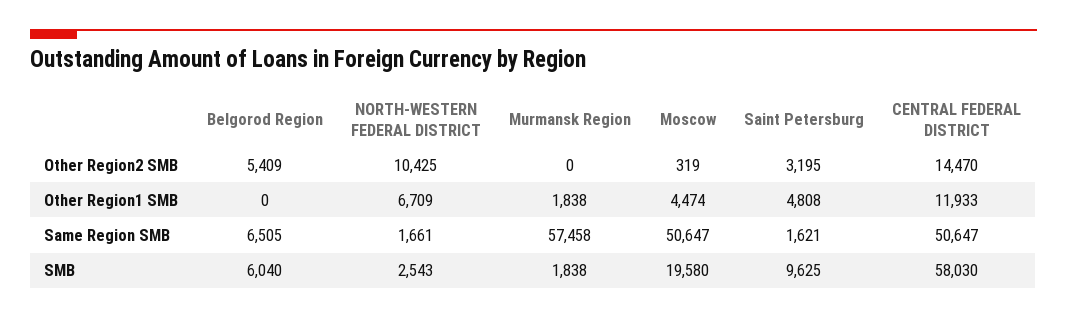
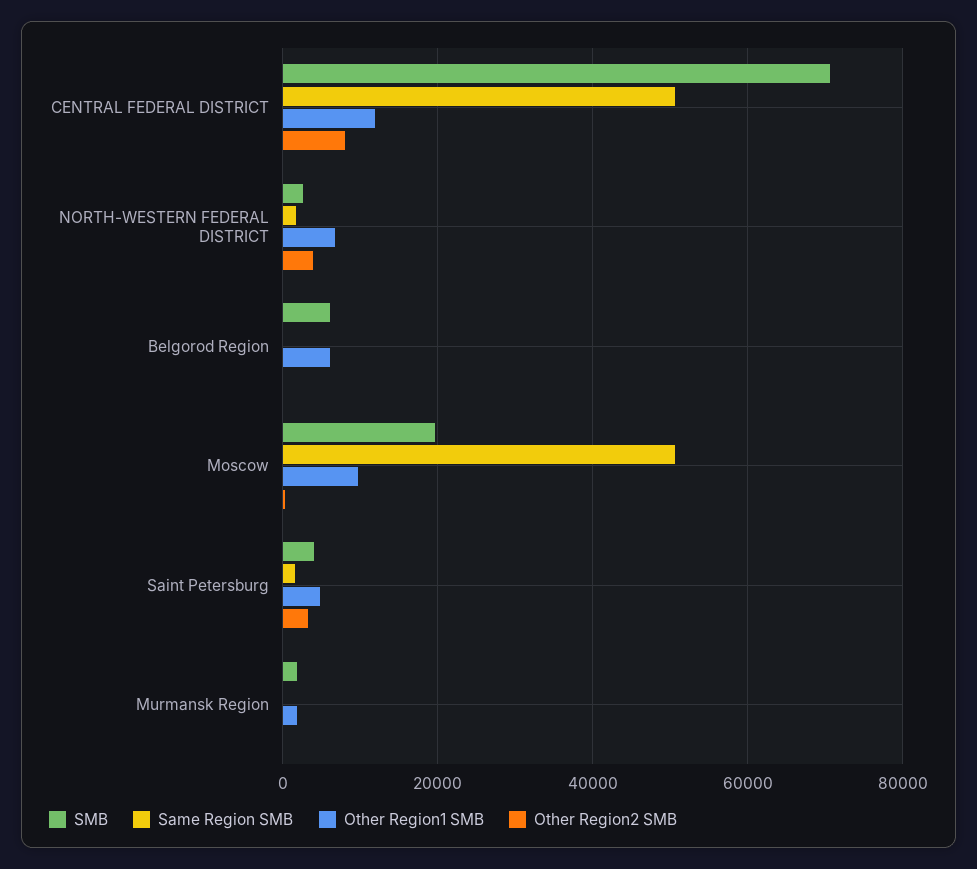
  {
    "Other Region2 SMB": {
-     "Belgorod Region": 5409,
+     "Belgorod Region": 0,
-     "NORTH-WESTERN FEDERAL DISTRICT": 10425,
+     "NORTH-WESTERN FEDERAL DISTRICT": 4000,
      "Murmansk Region": 0,
      "Moscow": 319,
      "Saint Petersburg": 3195,
-     "CENTRAL FEDERAL DISTRICT": 14470
+     "CENTRAL FEDERAL DISTRICT": 8000
    },
    "Other Region1 SMB": {
-     "Belgorod Region": 0,
+     "Belgorod Region": 6000,
      "NORTH-WESTERN FEDERAL DISTRICT": 6709,
      "Murmansk Region": 1838,
-     "Moscow": 4474,
+     "Moscow": 10000,
      "Saint Petersburg": 4808,
      "CENTRAL FEDERAL DISTRICT": 11933
    },
    "Same Region SMB": {
-     "Belgorod Region": 6505,
+     "Belgorod Region": 0,
      "NORTH-WESTERN FEDERAL DISTRICT": 1661,
-     "Murmansk Region": 57458,
+     "Murmansk Region": 0,
      "Moscow": 50647,
      "Saint Petersburg": 1621,
      "CENTRAL FEDERAL DISTRICT": 50647
    },
    "SMB": {
      "Belgorod Region": 6040,
      "NORTH-WESTERN FEDERAL DISTRICT": 2543,
      "Murmansk Region": 1838,
      "Moscow": 19580,
-     "Saint Petersburg": 9625,
+     "Saint Petersburg": 4000,
-     "CENTRAL FEDERAL DISTRICT": 58030
+     "CENTRAL FEDERAL DISTRICT": 70000
    }
  }

